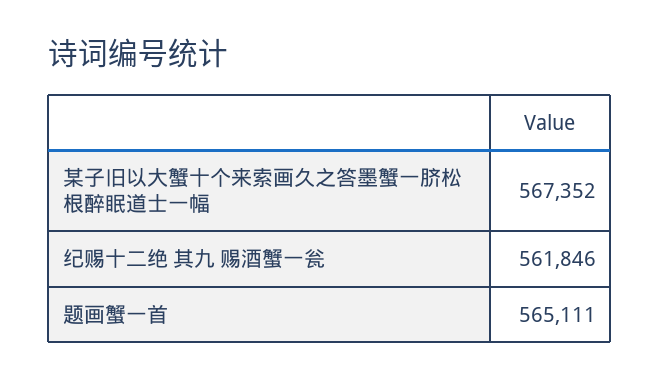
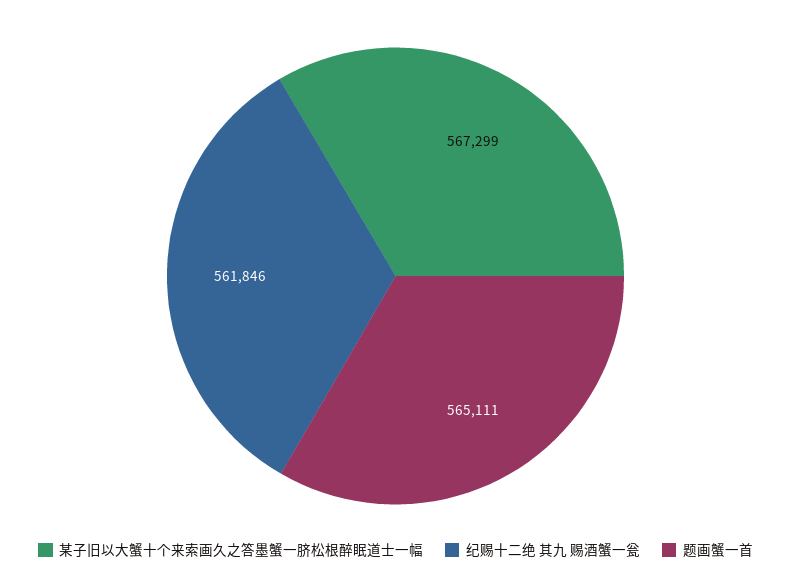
  {
-   "某子旧以大蟹十个来索画久之答墨蟹一脐松根醉眠道士一幅": 567352,
+   "某子旧以大蟹十个来索画久之答墨蟹一脐松根醉眠道士一幅": 567299,
    "纪赐十二绝 其九 赐酒蟹一瓮": 561846,
    "题画蟹一首": 565111
  }

